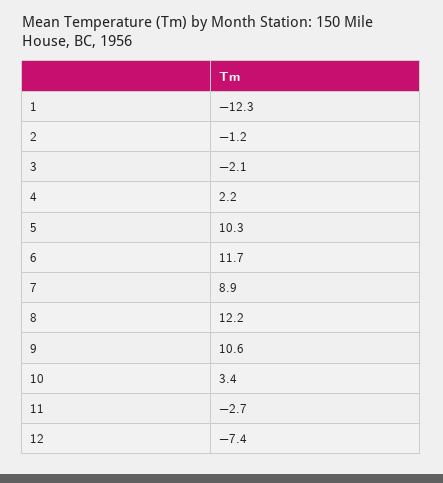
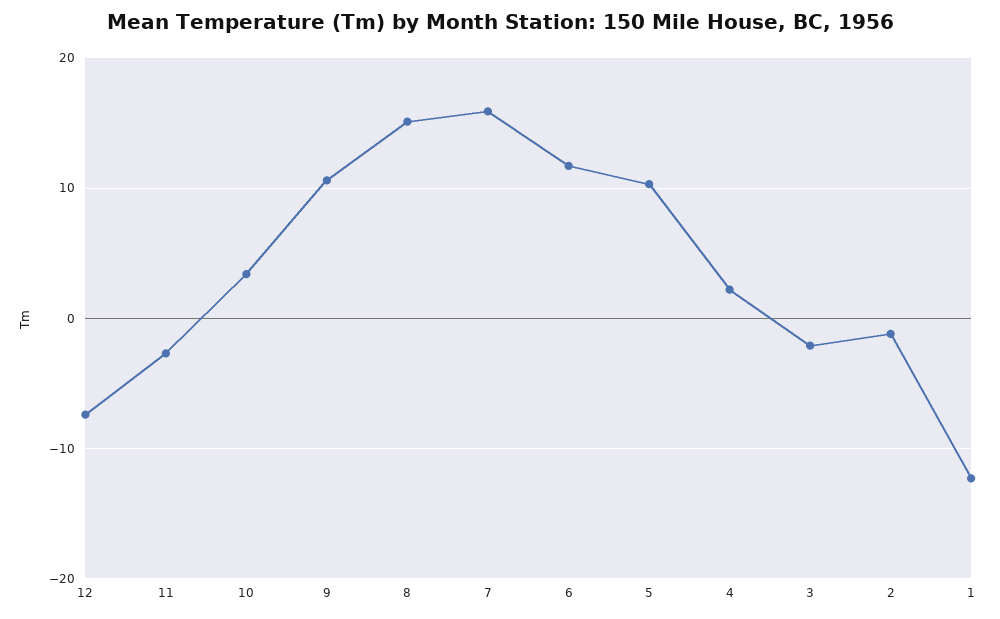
  {
    "1": -12.3,
    "2": -1.2,
    "3": -2.1,
    "4": 2.2,
    "5": 10.3,
    "6": 11.7,
-   "7": 8.9,
+   "7": 16,
-   "8": 12.2,
+   "8": 15,
    "9": 10.6,
    "10": 3.4,
    "11": -2.7,
    "12": -7.4
  }

